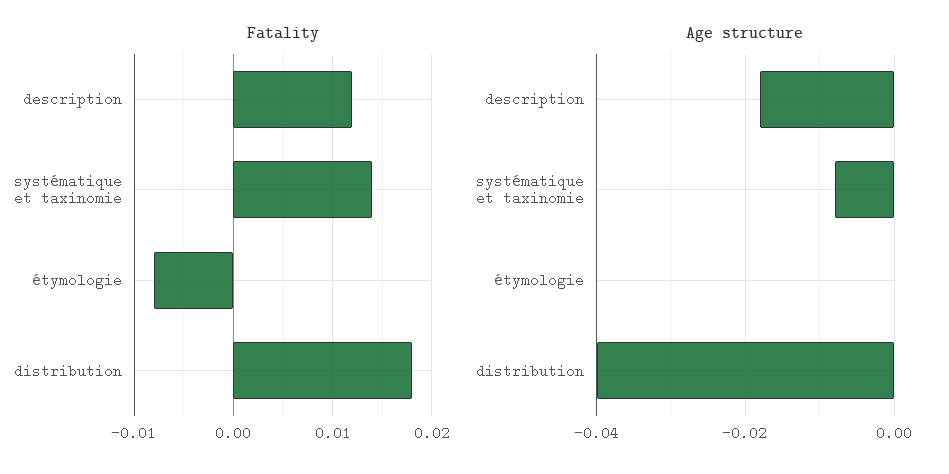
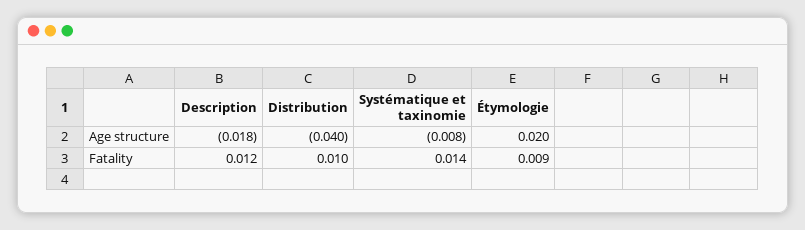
  {
    "Fatality": {
      "description": 0.012,
      "systématique et taxinomie": 0.014,
-     "étymologie": -0.008,
+     "étymologie": 0.009,
-     "distribution": 0.018
+     "distribution": 0.01
    },
    "Age structure": {
      "description": -0.018,
      "systématique et taxinomie": -0.008,
-     "étymologie": 0,
+     "étymologie": 0.02,
      "distribution": -0.04
    }
  }

